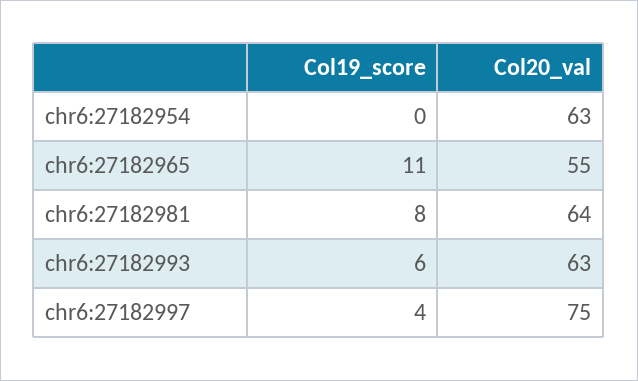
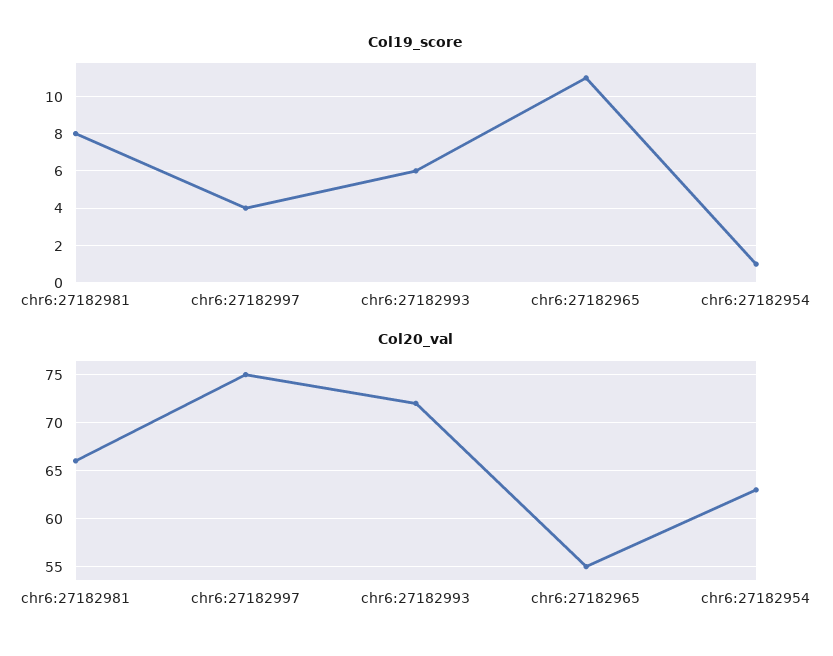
  {
    "Col19_score": {
-     "chr6:27182954": 0,
+     "chr6:27182954": 1,
      "chr6:27182965": 11,
      "chr6:27182981": 8,
      "chr6:27182993": 6,
      "chr6:27182997": 4
    },
    "Col20_val": {
      "chr6:27182954": 63,
      "chr6:27182965": 55,
-     "chr6:27182981": 64,
+     "chr6:27182981": 66,
-     "chr6:27182993": 63,
+     "chr6:27182993": 72,
      "chr6:27182997": 75
    }
  }

